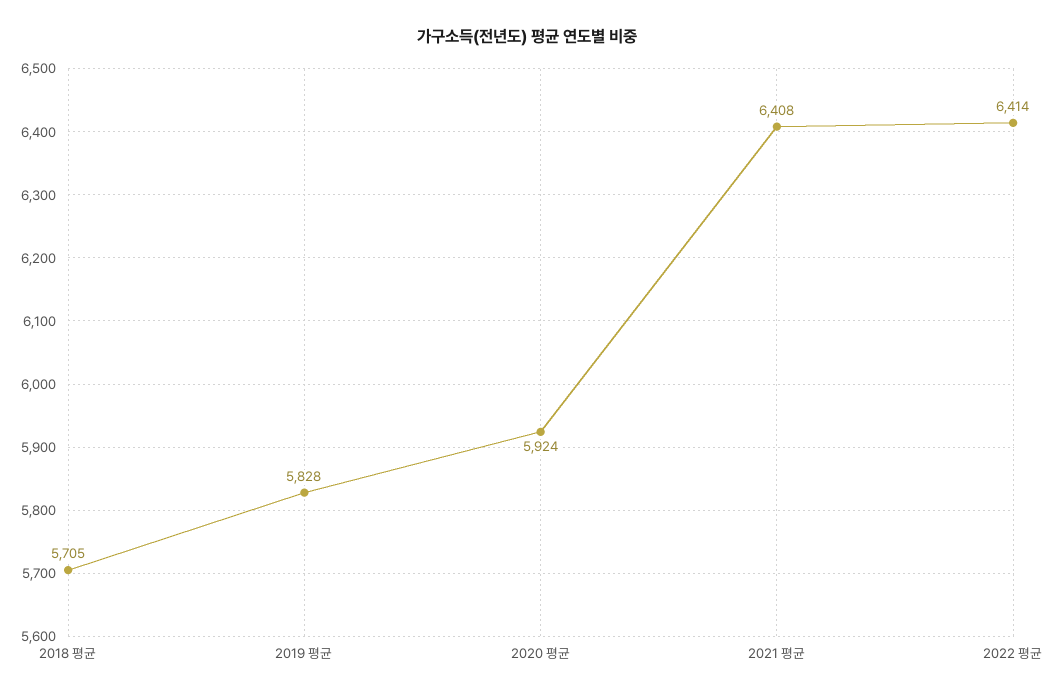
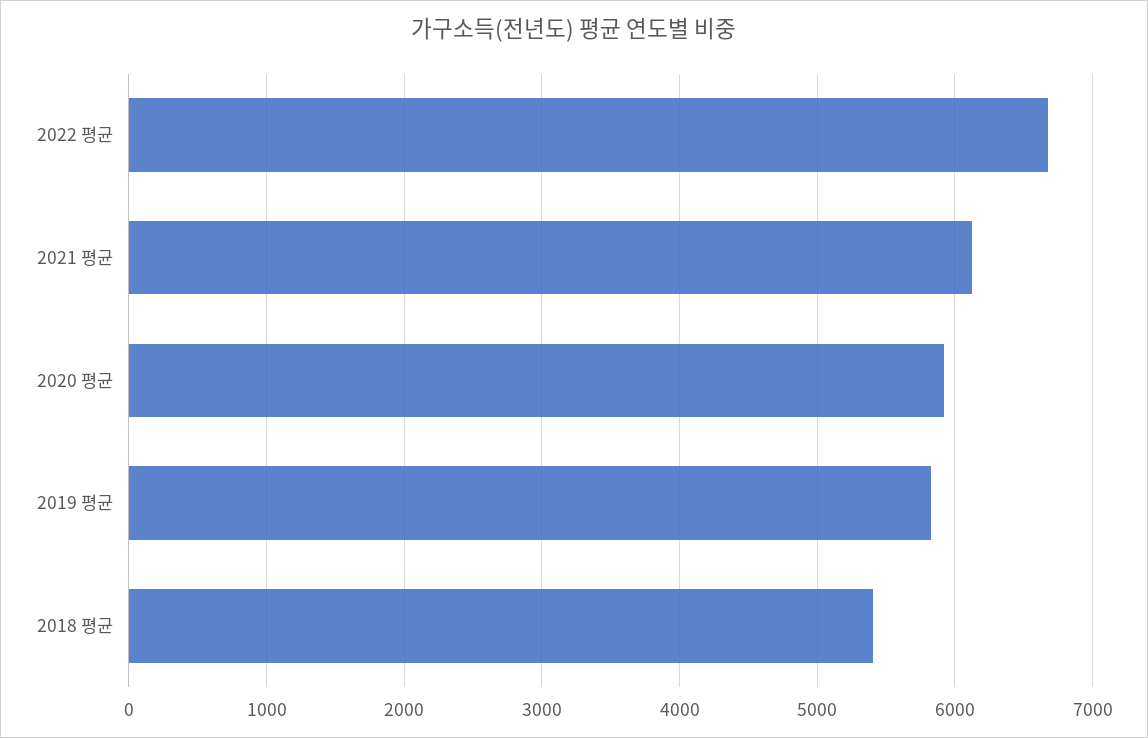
  {
-   "2018 평균": 5705,
+   "2018 평균": 5400,
    "2019 평균": 5828,
    "2020 평균": 5924,
-   "2021 평균": 6408,
+   "2021 평균": 6100,
-   "2022 평균": 6414
+   "2022 평균": 6700
  }

